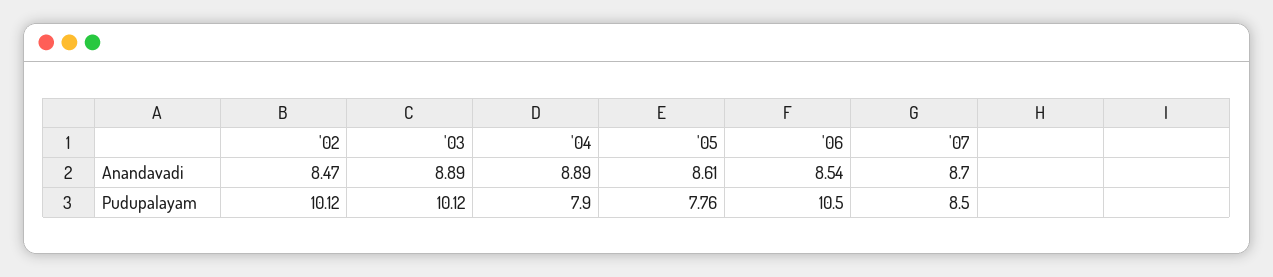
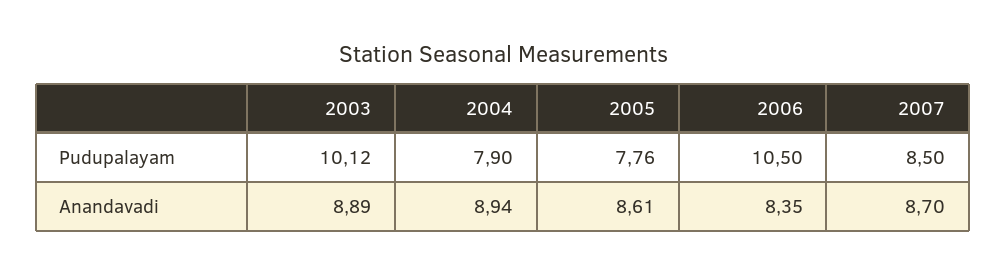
  {
-   "'02": {
-     "Anandavadi": 8.47,
-     "Pudupalayam": 10.12
-   },
    "'03": {
      "Anandavadi": 8.89,
      "Pudupalayam": 10.12
    },
    "'04": {
-     "Anandavadi": 8.89,
+     "Anandavadi": 8.94,
      "Pudupalayam": 7.9
    },
    "'05": {
      "Anandavadi": 8.61,
      "Pudupalayam": 7.76
    },
    "'06": {
-     "Anandavadi": 8.54,
+     "Anandavadi": 8.35,
      "Pudupalayam": 10.5
    },
    "'07": {
      "Anandavadi": 8.7,
      "Pudupalayam": 8.5
    }
  }

